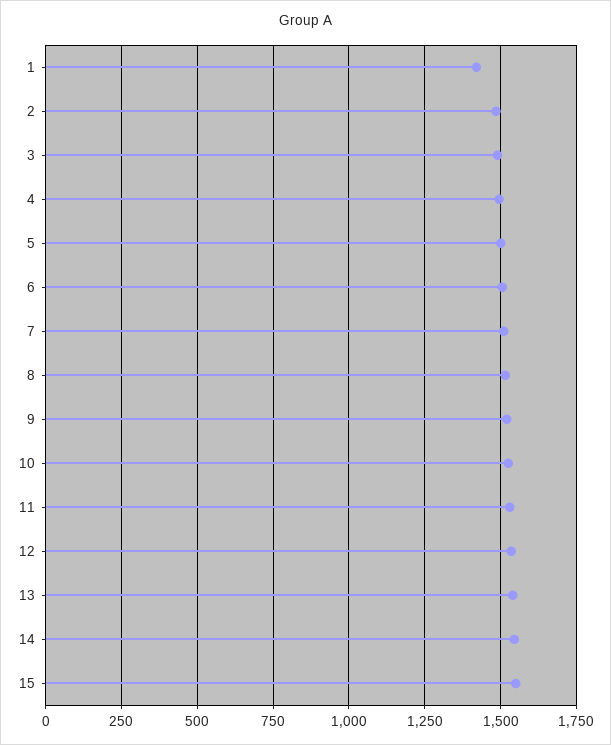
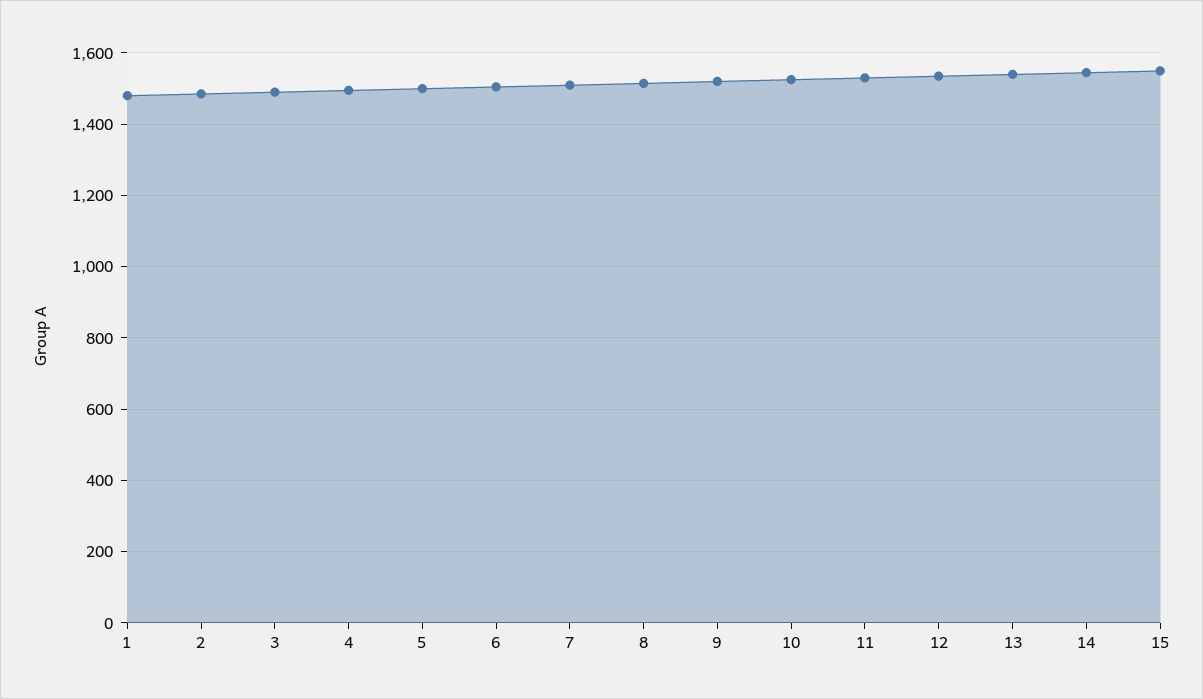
  {
-   "1": 1425,
+   "1": 1480,
    "2": 1480,
    "3": 1500,
    "4": 1500,
    "5": 1500,
    "6": 1500,
    "7": 1520,
    "8": 1520,
    "9": 1520,
    "10": 1520,
    "11": 1540,
    "12": 1540,
    "13": 1540,
    "14": 1540,
    "15": 1560
  }

